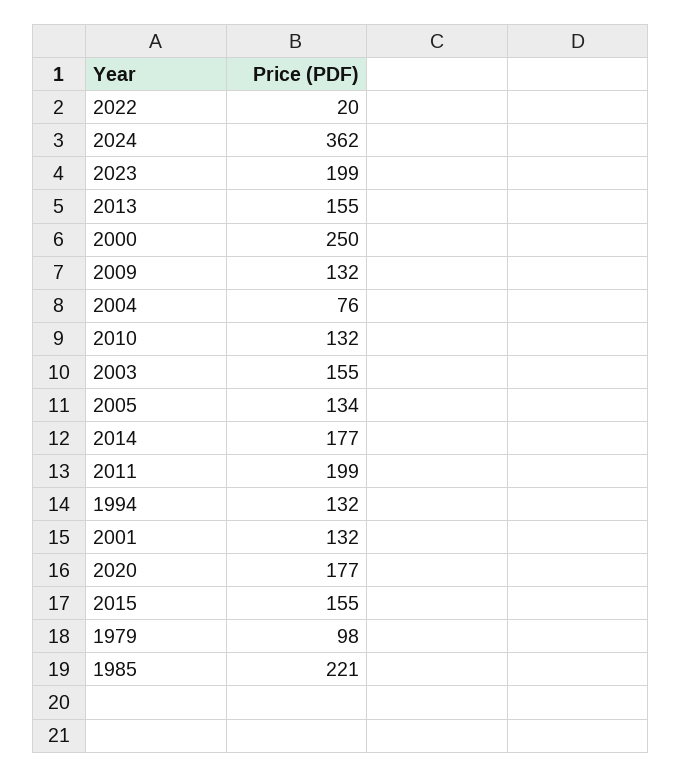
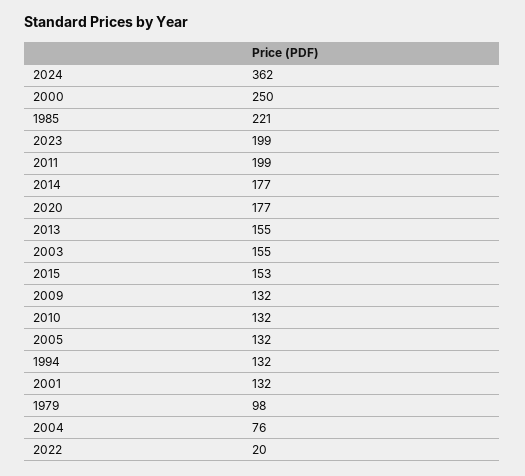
  {
    "2022": 20,
    "2024": 362,
    "2023": 199,
    "2013": 155,
    "2000": 250,
    "2009": 132,
    "2004": 76,
    "2010": 132,
    "2003": 155,
-   "2005": 134,
+   "2005": 132,
    "2014": 177,
    "2011": 199,
    "1994": 132,
    "2001": 132,
    "2020": 177,
-   "2015": 155,
+   "2015": 153,
    "1979": 98,
    "1985": 221
  }

